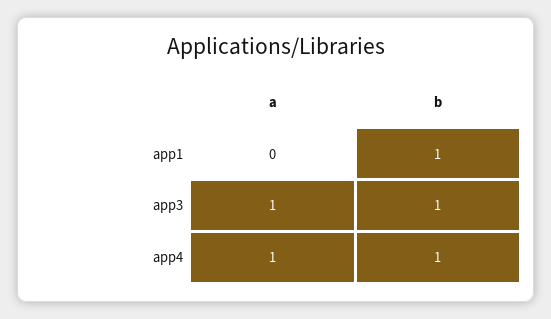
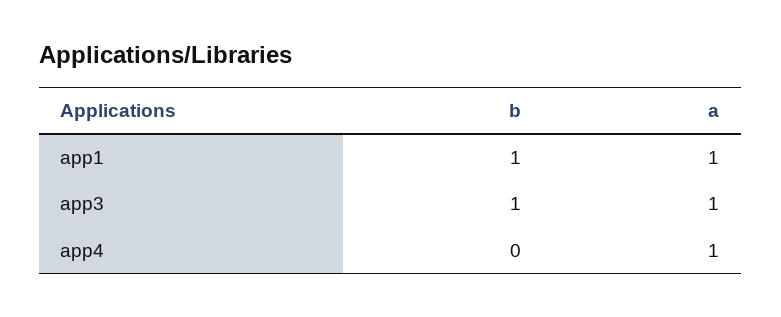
  {
    "a": {
-     "app1": 0,
+     "app1": 1,
      "app3": 1,
      "app4": 1
    },
    "b": {
      "app1": 1,
      "app3": 1,
-     "app4": 1
+     "app4": 0
    }
  }

